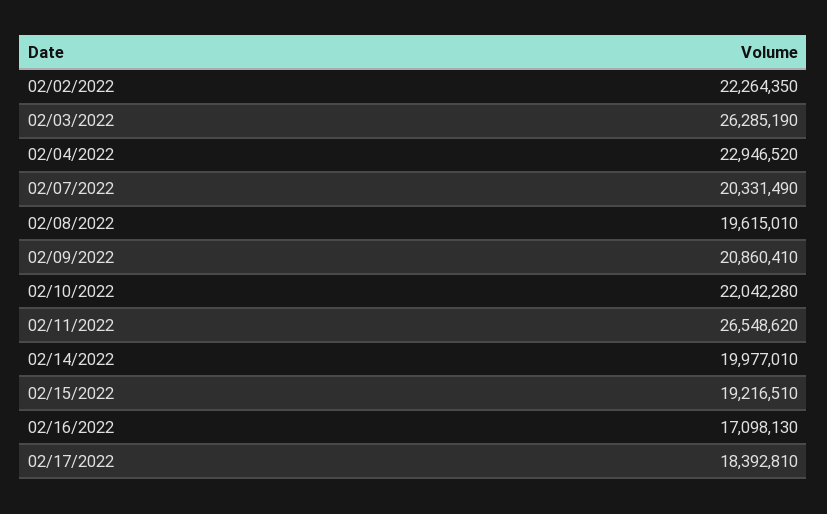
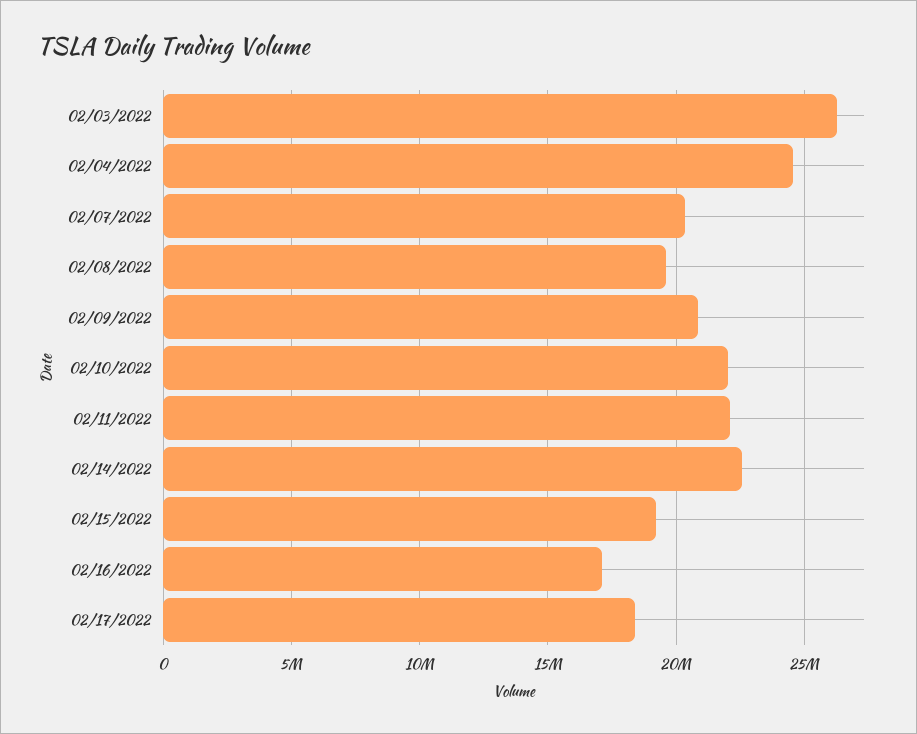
  {
-   "02/02/2022": 22264350,
    "02/03/2022": 26285190,
-   "02/04/2022": 22946520,
+   "02/04/2022": 24500000,
    "02/07/2022": 20331490,
    "02/08/2022": 19615010,
    "02/09/2022": 20860410,
    "02/10/2022": 22042280,
-   "02/11/2022": 26548620,
+   "02/11/2022": 22000000,
-   "02/14/2022": 19977010,
+   "02/14/2022": 22500000,
    "02/15/2022": 19216510,
    "02/16/2022": 17098130,
    "02/17/2022": 18392810
  }

